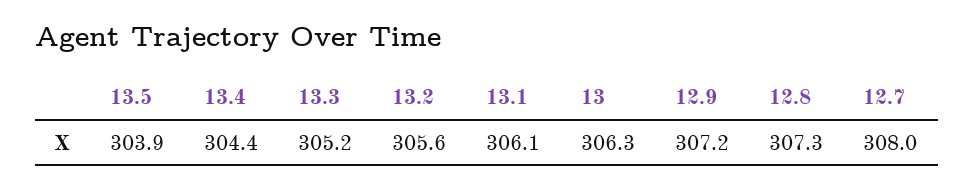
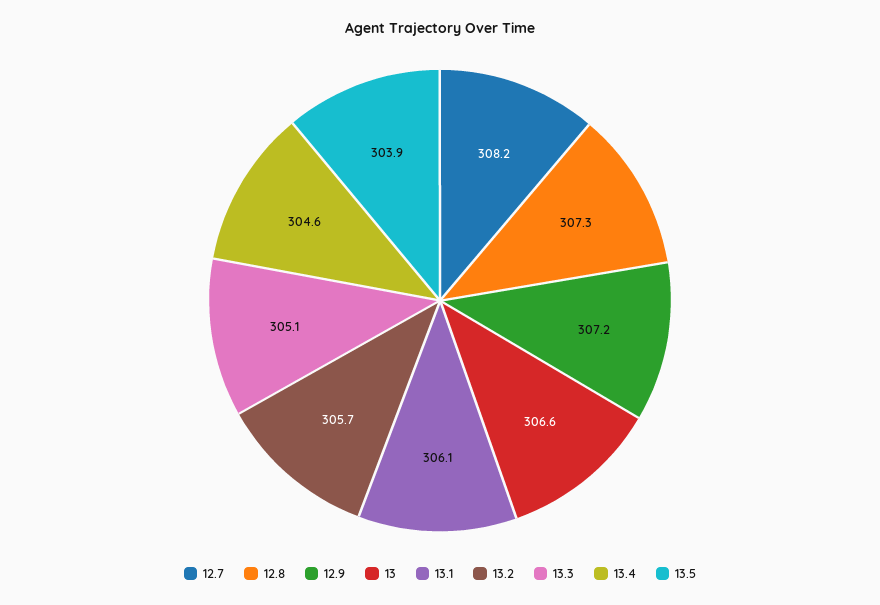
  {
    "13.5": 303.9,
-   "13.4": 304.4,
+   "13.4": 304.6,
-   "13.3": 305.2,
+   "13.3": 305.1,
-   "13.2": 305.6,
+   "13.2": 305.7,
    "13.1": 306.1,
-   "13": 306.3,
+   "13": 306.6,
    "12.9": 307.2,
    "12.8": 307.3,
-   "12.7": 308
+   "12.7": 308.2
  }

